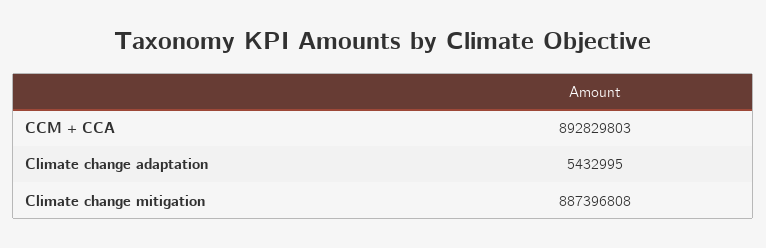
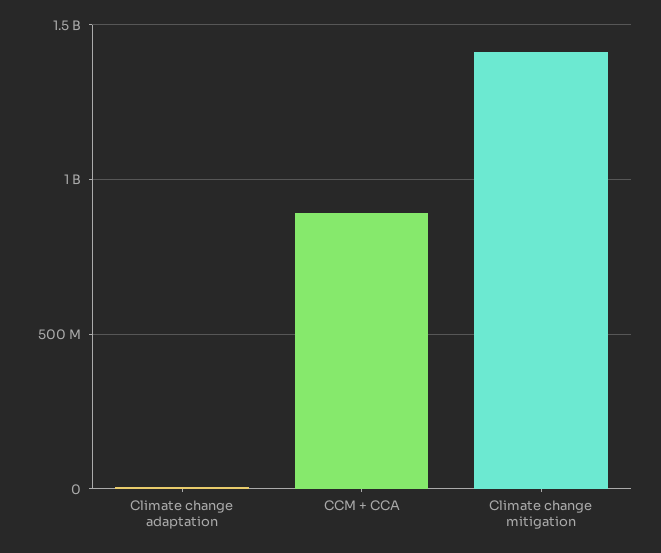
  {
    "CCM + CCA": 892829803,
    "Climate change adaptation": 5432995,
-   "Climate change mitigation": 887396808
+   "Climate change mitigation": 1400000000
  }

